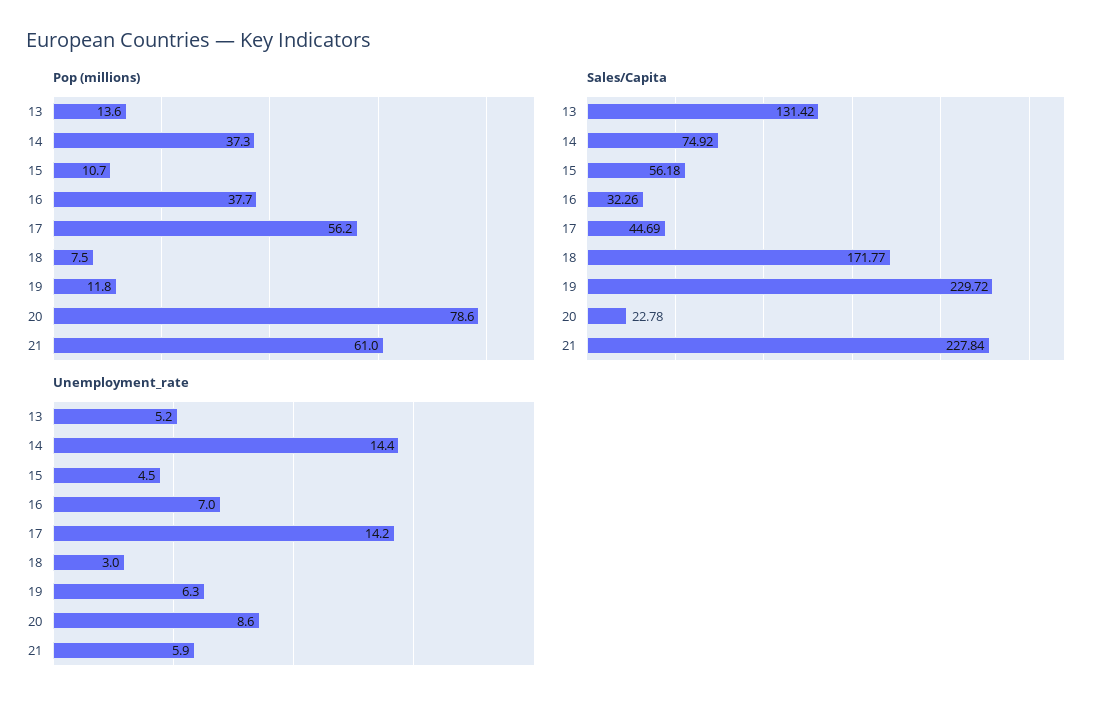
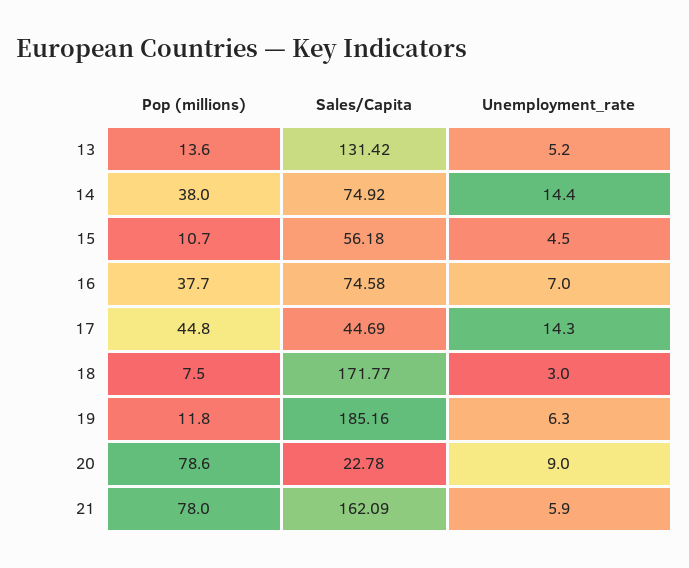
  {
    "Pop (millions)": {
      "13": 13.6,
-     "14": 37.3,
+     "14": 38,
      "15": 10.7,
      "16": 37.7,
-     "17": 56.2,
+     "17": 44.8,
      "18": 7.5,
      "19": 11.8,
      "20": 78.6,
-     "21": 61
+     "21": 78
    },
    "Sales/Capita": {
      "13": 131.42,
      "14": 74.92,
      "15": 56.18,
-     "16": 32.26,
+     "16": 74.58,
      "17": 44.69,
      "18": 171.77,
-     "19": 229.72,
+     "19": 185.16,
      "20": 22.78,
-     "21": 227.84
+     "21": 162.09
    },
    "Unemployment_rate": {
      "13": 5.2,
      "14": 14.4,
      "15": 4.5,
      "16": 7,
-     "17": 14.2,
+     "17": 14.3,
      "18": 3,
      "19": 6.3,
-     "20": 8.6,
+     "20": 9,
      "21": 5.9
    }
  }

